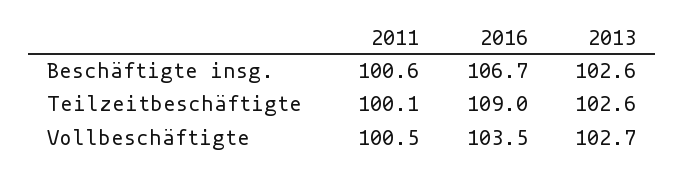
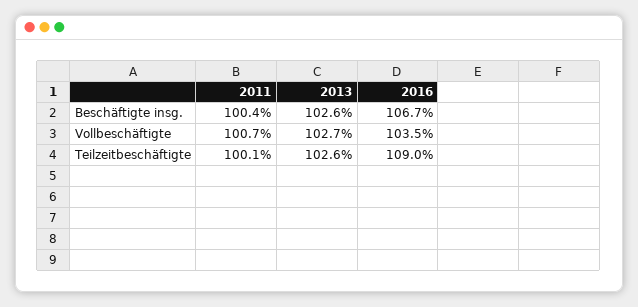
  {
    "2011": {
-     "Beschäftigte insg.": 100.6,
+     "Beschäftigte insg.": 100.4,
      "Teilzeitbeschäftigte": 100.1,
-     "Vollbeschäftigte": 100.5
+     "Vollbeschäftigte": 100.7
    },
    "2016": {
      "Beschäftigte insg.": 106.7,
      "Teilzeitbeschäftigte": 109,
      "Vollbeschäftigte": 103.5
    },
    "2013": {
      "Beschäftigte insg.": 102.6,
      "Teilzeitbeschäftigte": 102.6,
      "Vollbeschäftigte": 102.7
    }
  }

